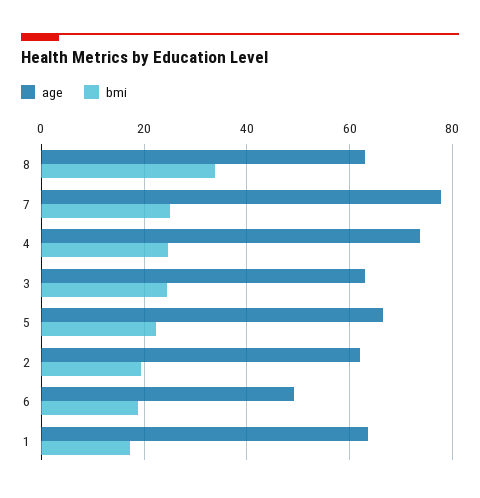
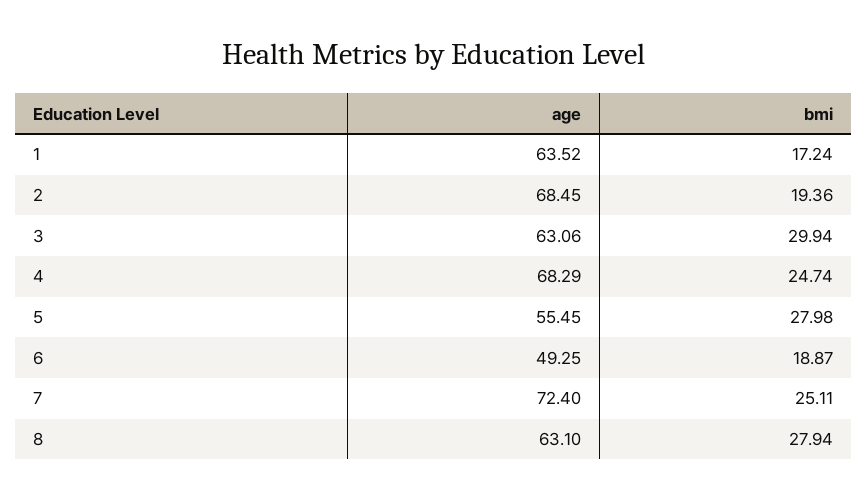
  {
    "age": {
      "8": 63.1,
-     "7": 78,
+     "7": 72.4,
-     "4": 74,
+     "4": 68.29,
      "3": 63.06,
-     "5": 66,
+     "5": 55.45,
-     "2": 62,
+     "2": 68.45,
      "6": 49.25,
      "1": 63.52
    },
    "bmi": {
-     "8": 34,
+     "8": 27.94,
      "7": 25.11,
      "4": 24.74,
-     "3": 24,
+     "3": 29.94,
-     "5": 22,
+     "5": 27.98,
      "2": 19.36,
      "6": 18.87,
      "1": 17.24
    }
  }

